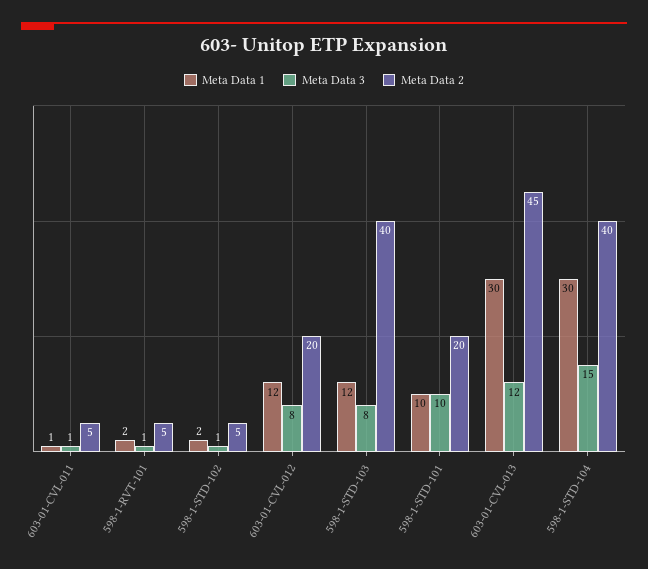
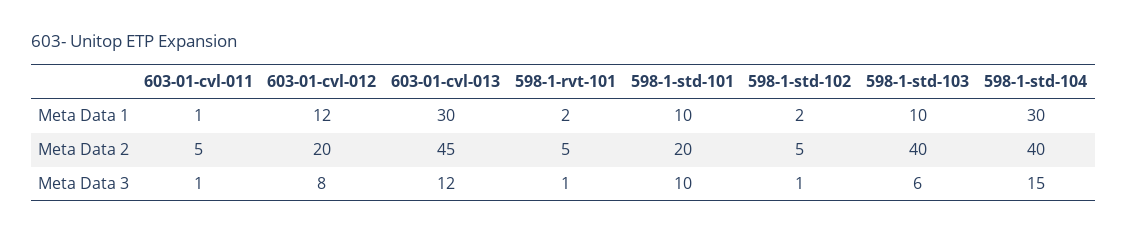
  {
    "Meta Data 1": {
      "603-01-CVL-011": 1,
      "598-1-RVT-101": 2,
      "598-1-STD-102": 2,
      "603-01-CVL-012": 12,
-     "598-1-STD-103": 12,
+     "598-1-STD-103": 10,
      "598-1-STD-101": 10,
      "603-01-CVL-013": 30,
      "598-1-STD-104": 30
    },
    "Meta Data 3": {
      "603-01-CVL-011": 1,
      "598-1-RVT-101": 1,
      "598-1-STD-102": 1,
      "603-01-CVL-012": 8,
-     "598-1-STD-103": 8,
+     "598-1-STD-103": 6,
      "598-1-STD-101": 10,
      "603-01-CVL-013": 12,
      "598-1-STD-104": 15
    },
    "Meta Data 2": {
      "603-01-CVL-011": 5,
      "598-1-RVT-101": 5,
      "598-1-STD-102": 5,
      "603-01-CVL-012": 20,
      "598-1-STD-103": 40,
      "598-1-STD-101": 20,
      "603-01-CVL-013": 45,
      "598-1-STD-104": 40
    }
  }

